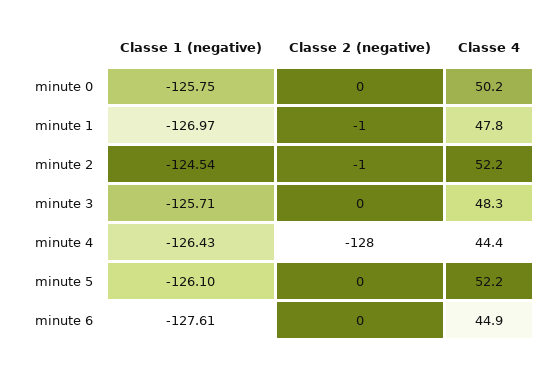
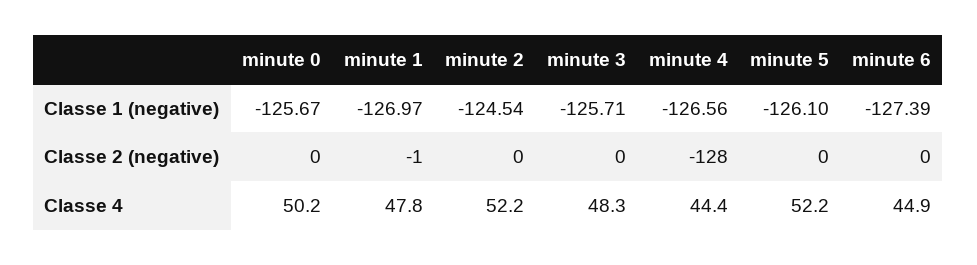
  {
    "Classe 1 (negative)": {
-     "minute 0": -125.75,
+     "minute 0": -125.67,
      "minute 1": -126.97,
      "minute 2": -124.54,
      "minute 3": -125.71,
-     "minute 4": -126.43,
+     "minute 4": -126.56,
      "minute 5": -126.1,
-     "minute 6": -127.61
+     "minute 6": -127.39
    },
    "Classe 2 (negative)": {
      "minute 0": 0,
      "minute 1": -1,
-     "minute 2": -1,
+     "minute 2": 0,
      "minute 3": 0,
      "minute 4": -128,
      "minute 5": 0,
      "minute 6": 0
    },
    "Classe 4": {
      "minute 0": 50.2,
      "minute 1": 47.8,
      "minute 2": 52.2,
      "minute 3": 48.3,
      "minute 4": 44.4,
      "minute 5": 52.2,
      "minute 6": 44.9
    }
  }

